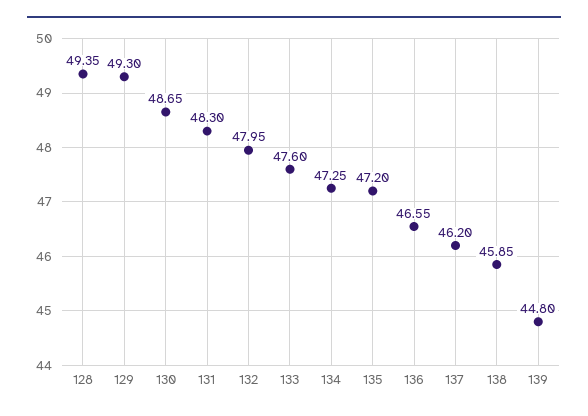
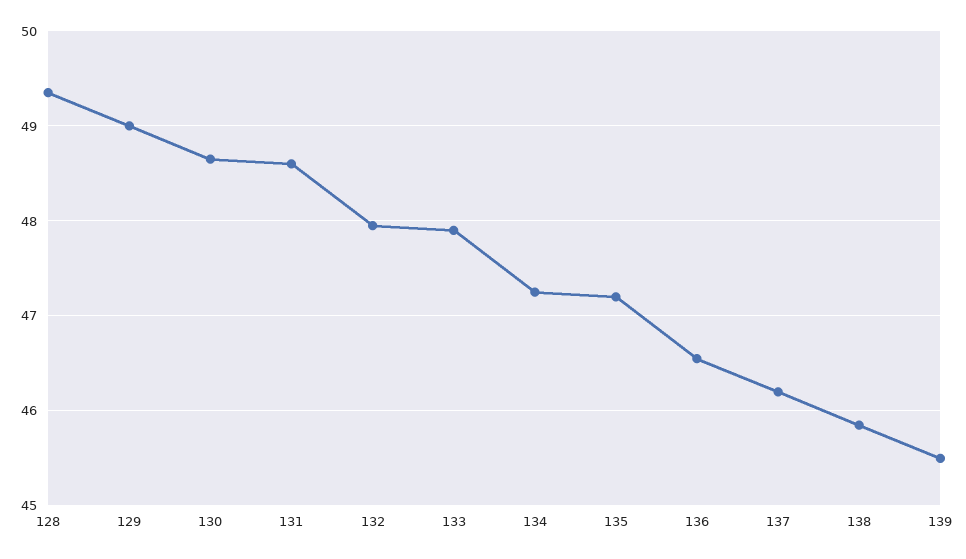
  {
    "128": 49.35,
-   "129": 49.3,
+   "129": 49,
    "130": 48.65,
-   "131": 48.3,
+   "131": 48.6,
    "132": 47.95,
-   "133": 47.6,
+   "133": 47.9,
    "134": 47.25,
    "135": 47.2,
    "136": 46.55,
    "137": 46.2,
    "138": 45.85,
-   "139": 44.8
+   "139": 45.5
  }

